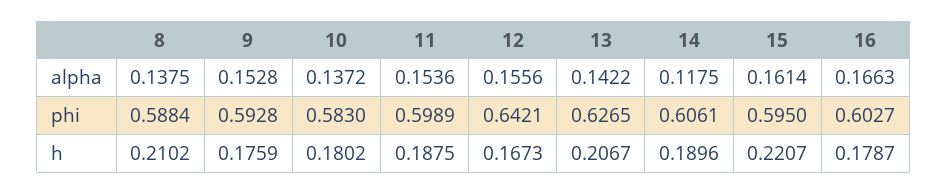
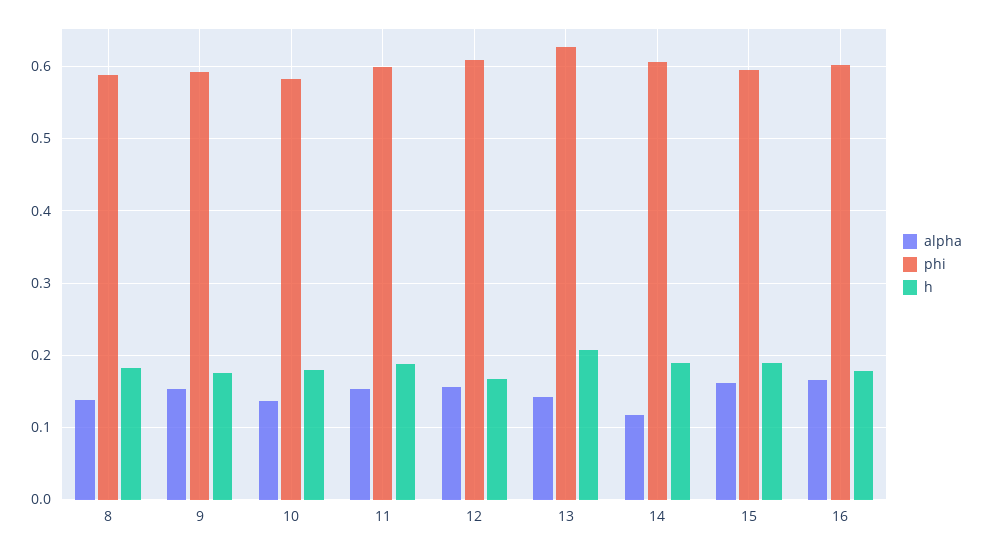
  {
    "alpha": {
      "8": 0.1375,
      "9": 0.1528,
      "10": 0.1372,
      "11": 0.1536,
      "12": 0.1556,
      "13": 0.1422,
      "14": 0.1175,
      "15": 0.1614,
      "16": 0.1663
    },
    "phi": {
      "8": 0.5884,
      "9": 0.5928,
      "10": 0.583,
      "11": 0.5989,
-     "12": 0.6421,
+     "12": 0.61,
      "13": 0.6265,
      "14": 0.6061,
      "15": 0.595,
      "16": 0.6027
    },
    "h": {
-     "8": 0.2102,
+     "8": 0.18,
      "9": 0.1759,
      "10": 0.1802,
      "11": 0.1875,
      "12": 0.1673,
      "13": 0.2067,
      "14": 0.1896,
-     "15": 0.2207,
+     "15": 0.19,
      "16": 0.1787
    }
  }

